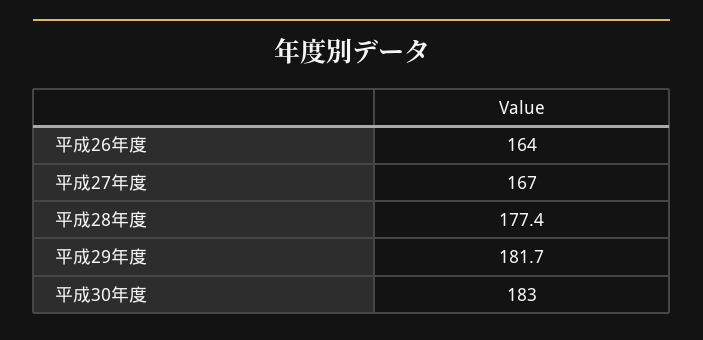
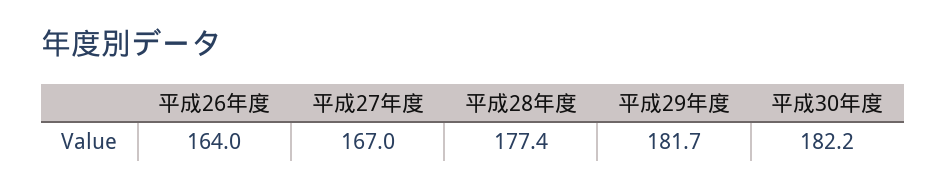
  {
    "平成26年度": 164,
    "平成27年度": 167,
    "平成28年度": 177.4,
    "平成29年度": 181.7,
-   "平成30年度": 183
+   "平成30年度": 182.2
  }

